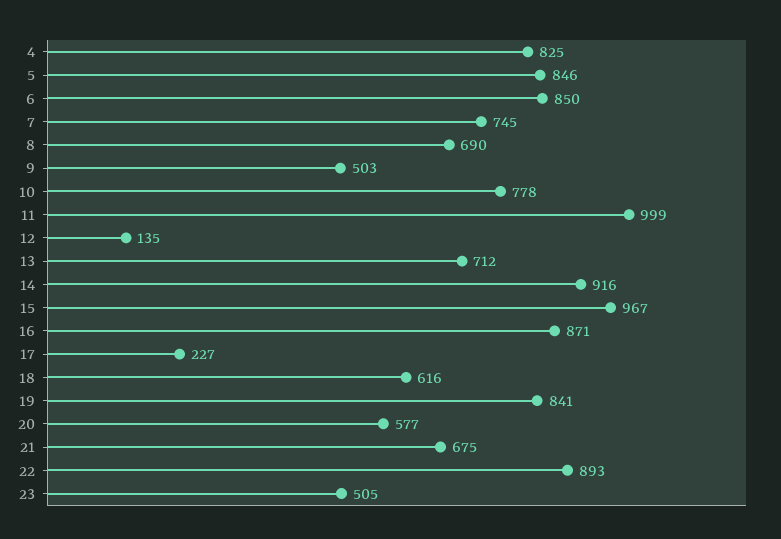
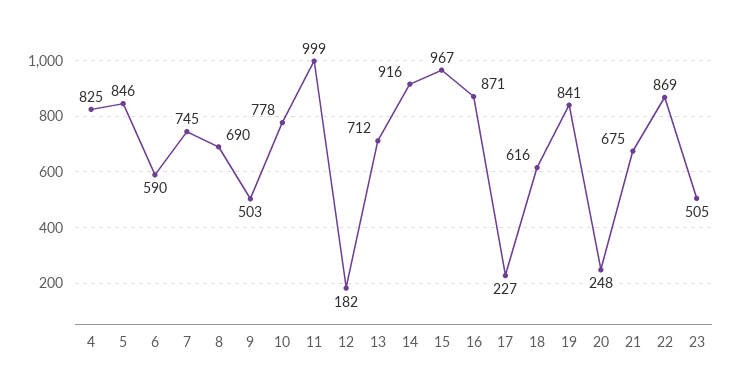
  {
    "4": 825,
    "5": 846,
-   "6": 850,
+   "6": 590,
    "7": 745,
    "8": 690,
    "9": 503,
    "10": 778,
    "11": 999,
-   "12": 135,
+   "12": 182,
    "13": 712,
    "14": 916,
    "15": 967,
    "16": 871,
    "17": 227,
    "18": 616,
    "19": 841,
-   "20": 577,
+   "20": 248,
    "21": 675,
-   "22": 893,
+   "22": 869,
    "23": 505
  }

